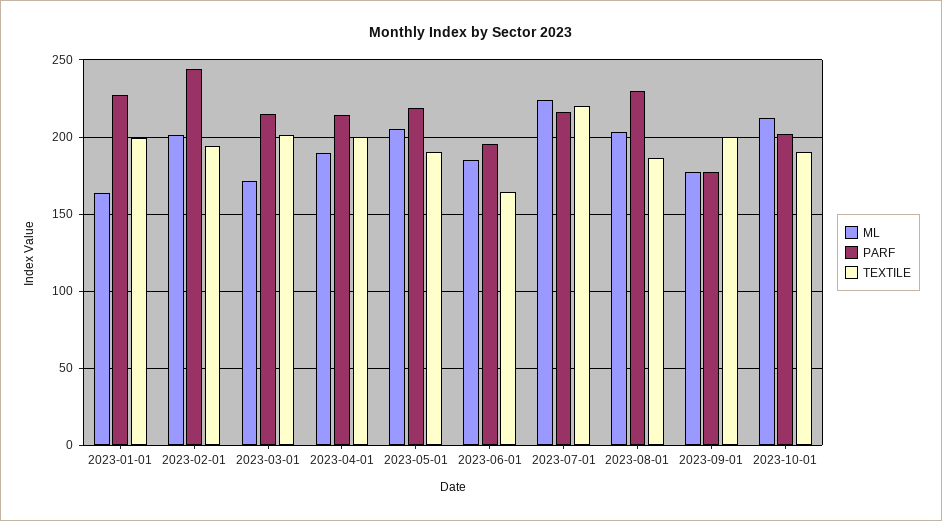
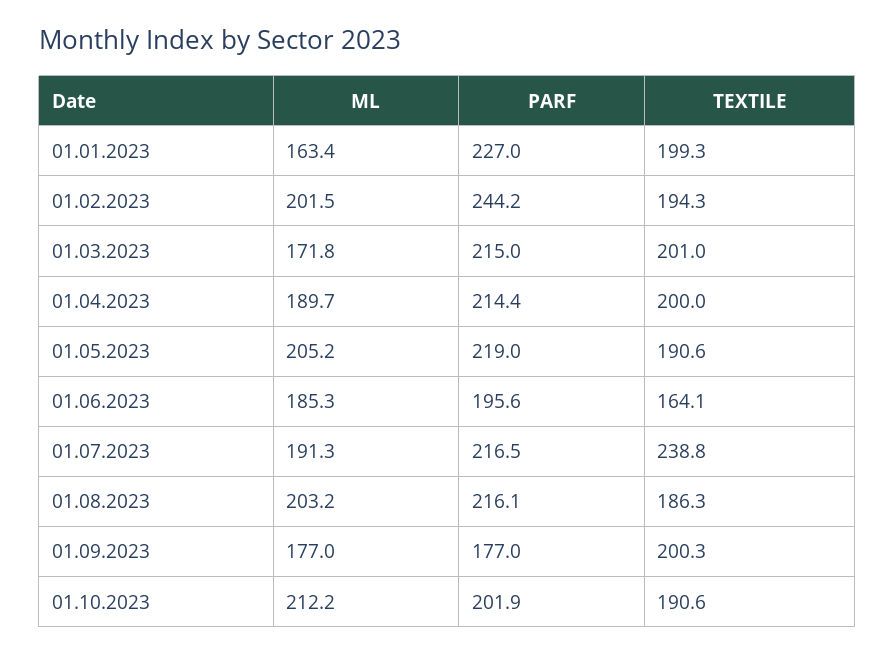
  {
    "ML": {
      "2023-01-01": 163.4,
      "2023-02-01": 201.5,
      "2023-03-01": 171.8,
      "2023-04-01": 189.7,
      "2023-05-01": 205.2,
      "2023-06-01": 185.3,
-     "2023-07-01": 225,
+     "2023-07-01": 191.3,
      "2023-08-01": 203.2,
      "2023-09-01": 177,
      "2023-10-01": 212.2
    },
    "PARF": {
      "2023-01-01": 227,
      "2023-02-01": 244.2,
      "2023-03-01": 215,
      "2023-04-01": 214.4,
      "2023-05-01": 219,
      "2023-06-01": 195.6,
      "2023-07-01": 216.5,
-     "2023-08-01": 230,
+     "2023-08-01": 216.1,
      "2023-09-01": 177,
      "2023-10-01": 201.9
    },
    "TEXTILE": {
      "2023-01-01": 199.3,
      "2023-02-01": 194.3,
      "2023-03-01": 201,
      "2023-04-01": 200,
      "2023-05-01": 190.6,
      "2023-06-01": 164.1,
-     "2023-07-01": 220,
+     "2023-07-01": 238.8,
      "2023-08-01": 186.3,
      "2023-09-01": 200.3,
      "2023-10-01": 190.6
    }
  }

